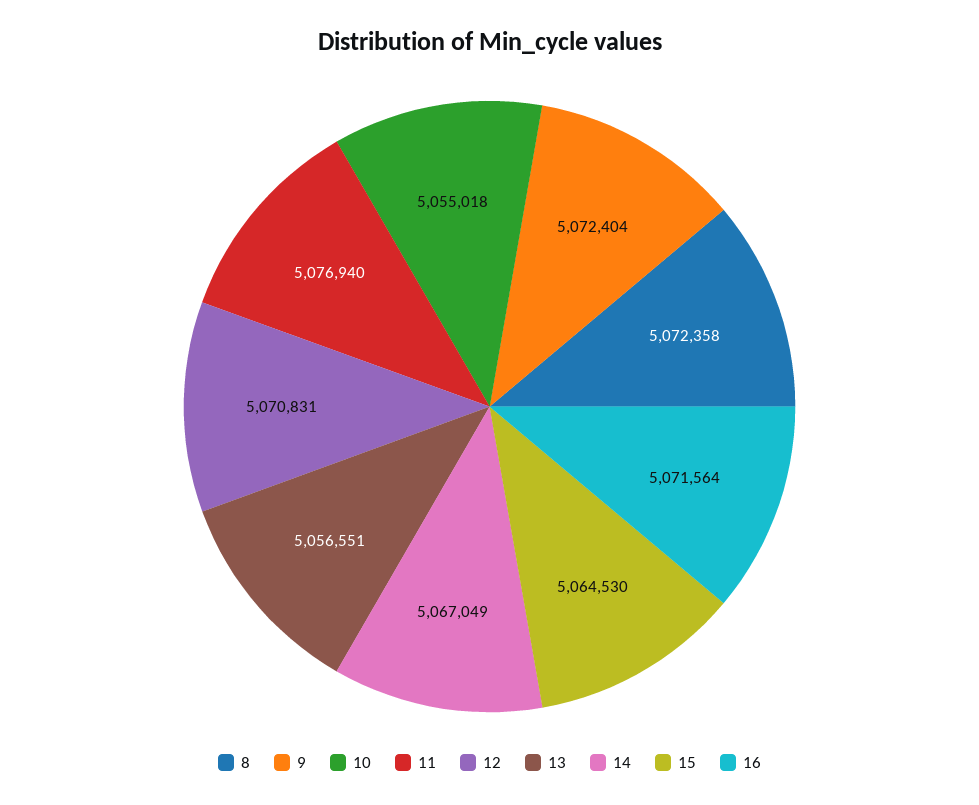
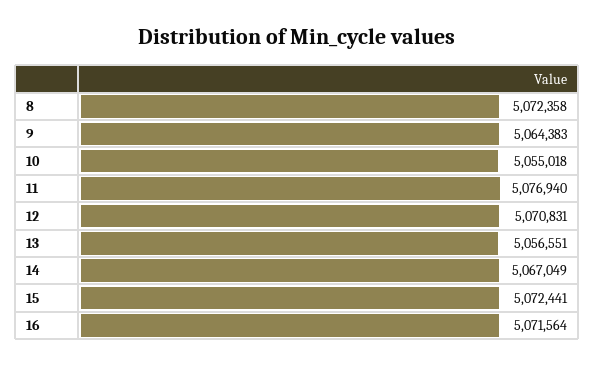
  {
    "8": 5072358,
-   "9": 5072404,
+   "9": 5064383,
    "10": 5055018,
    "11": 5076940,
    "12": 5070831,
    "13": 5056551,
    "14": 5067049,
-   "15": 5064530,
+   "15": 5072441,
    "16": 5071564
  }

